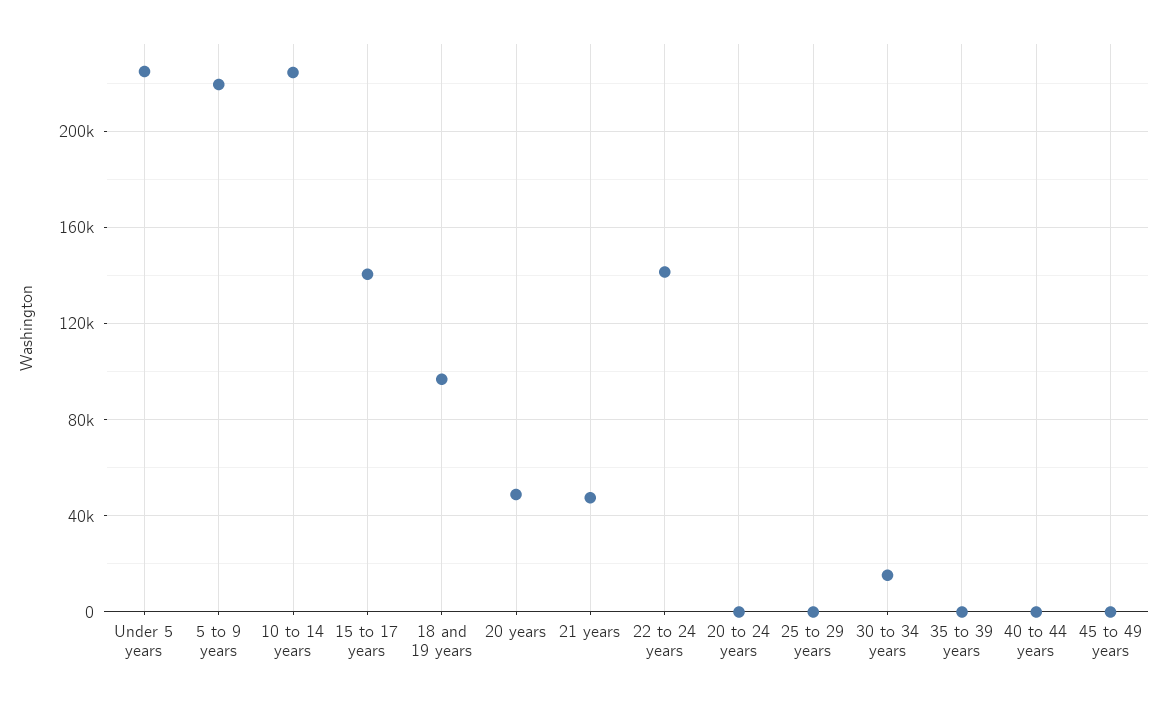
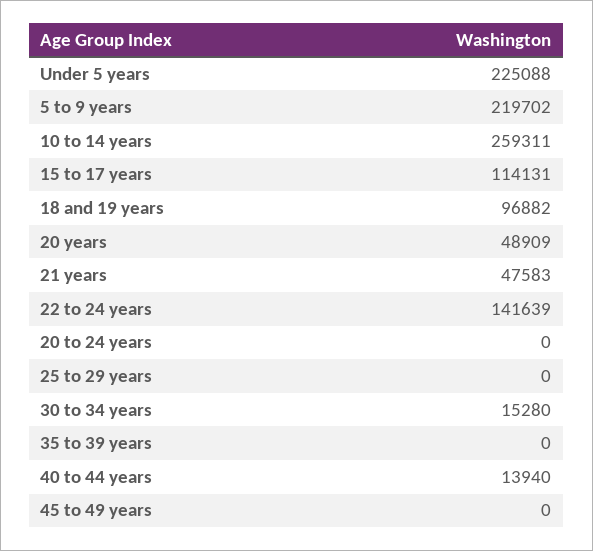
  {
    "Under 5 years": 225088,
    "5 to 9 years": 219702,
-   "10 to 14 years": 225000,
+   "10 to 14 years": 259311,
-   "15 to 17 years": 140000,
+   "15 to 17 years": 114131,
    "18 and 19 years": 96882,
    "20 years": 48909,
    "21 years": 47583,
    "22 to 24 years": 141639,
    "20 to 24 years": 0,
    "25 to 29 years": 0,
    "30 to 34 years": 15280,
    "35 to 39 years": 0,
-   "40 to 44 years": 0,
+   "40 to 44 years": 13940,
    "45 to 49 years": 0
  }

